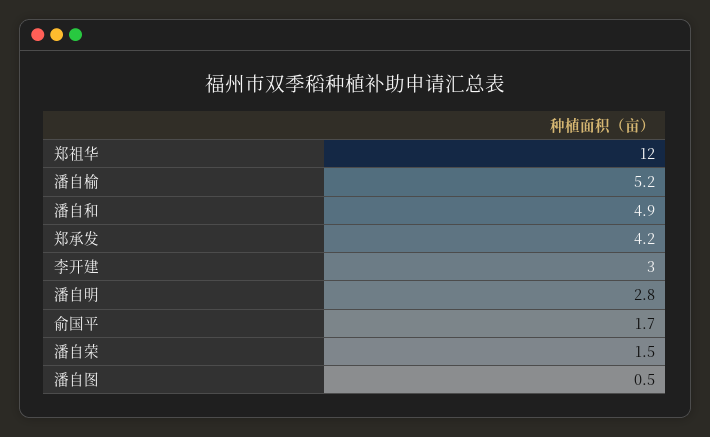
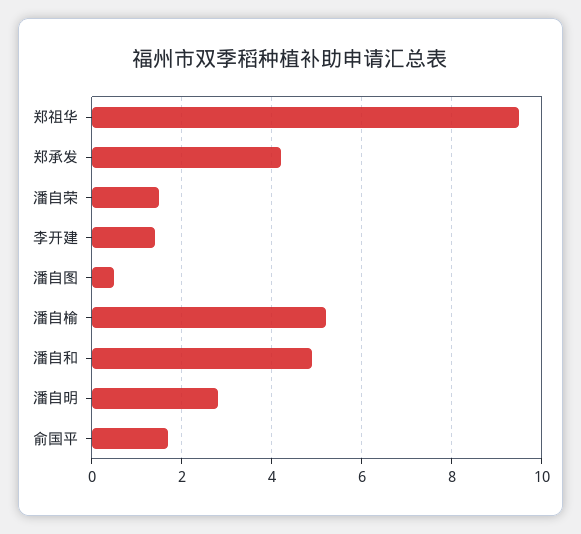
  {
-   "郑祖华": 12,
+   "郑祖华": 9.5,
    "潘自榆": 5.2,
    "潘自和": 4.9,
    "郑承发": 4.2,
-   "李开建": 3,
+   "李开建": 1.5,
    "潘自明": 2.8,
    "俞国平": 1.7,
    "潘自荣": 1.5,
    "潘自图": 0.5
  }

